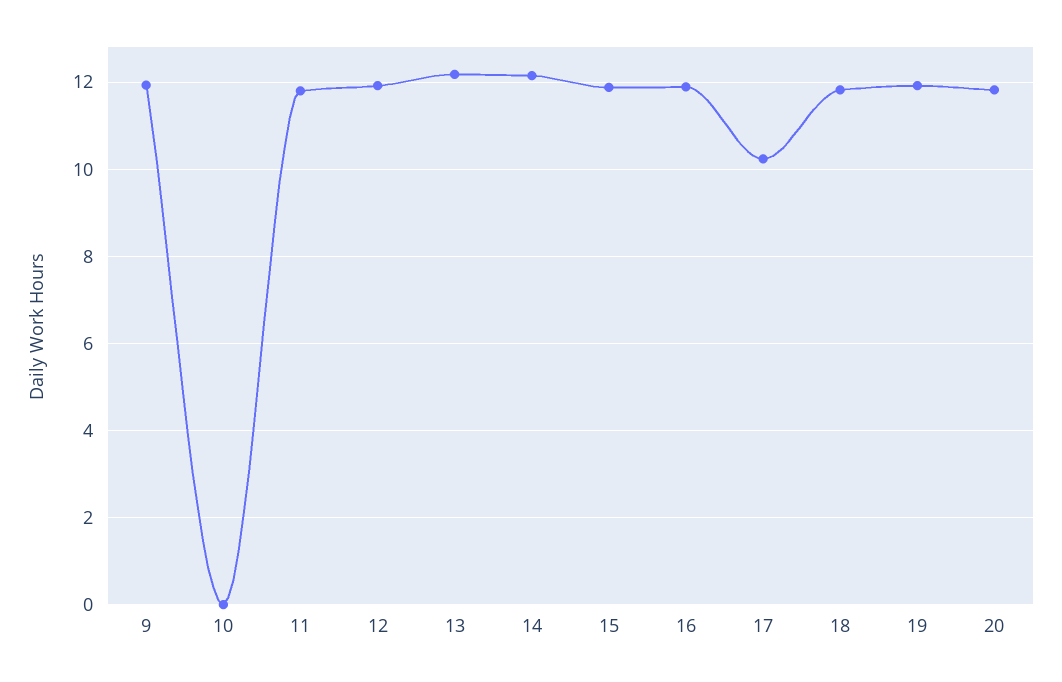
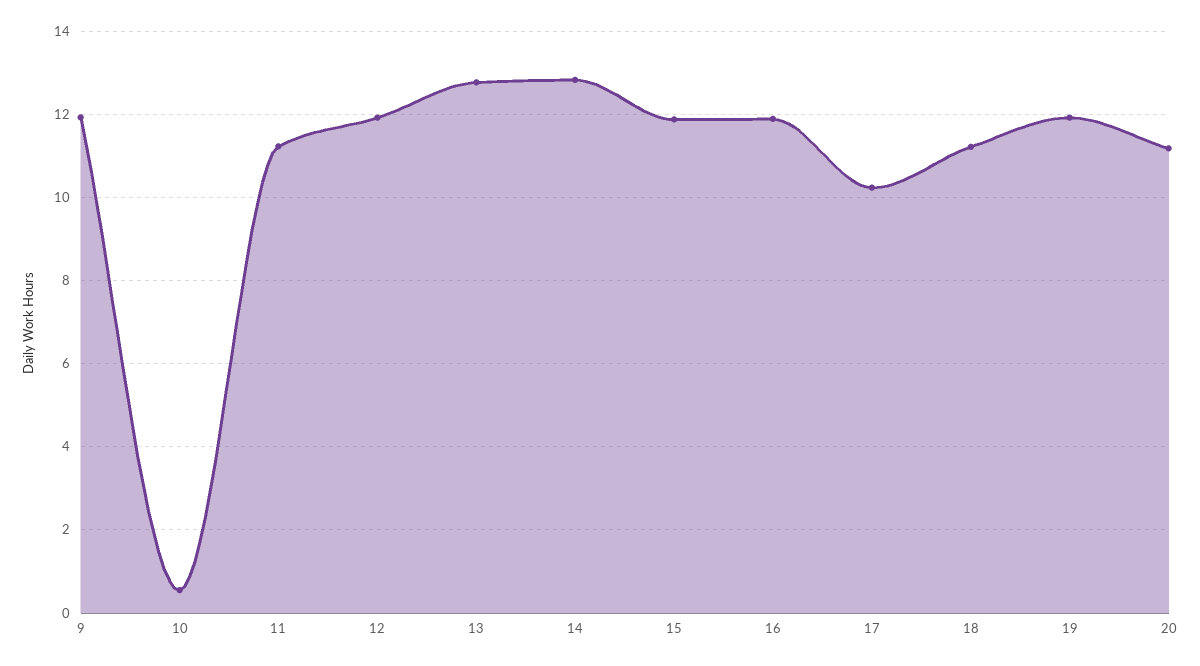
  {
    "9": 12,
-   "10": 0,
+   "10": 0.6,
-   "11": 11.8,
+   "11": 11.2,
    "12": 12,
-   "13": 12.2,
+   "13": 12.8,
-   "14": 12.2,
+   "14": 12.8,
    "15": 11.8,
    "16": 11.8,
    "17": 10.2,
-   "18": 11.8,
+   "18": 11.2,
    "19": 12,
-   "20": 11.8
+   "20": 11.2
  }

